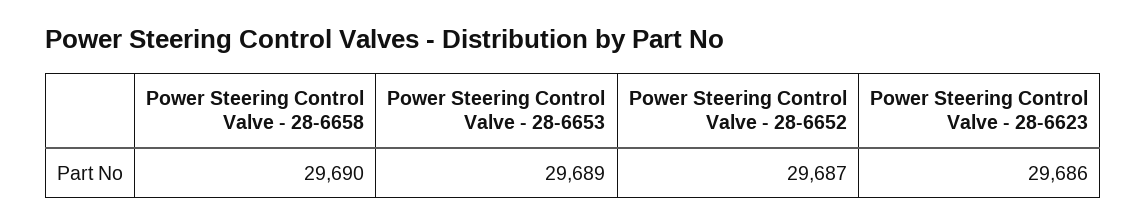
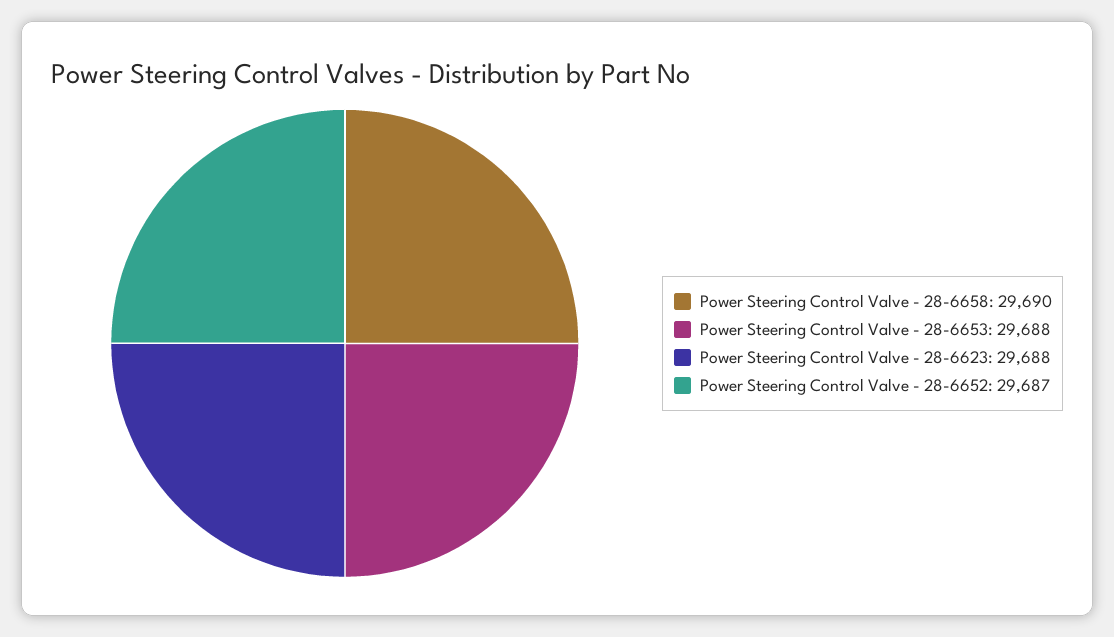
  {
    "Power Steering Control Valve - 28-6658": 29690,
-   "Power Steering Control Valve - 28-6653": 29689,
+   "Power Steering Control Valve - 28-6653": 29688,
    "Power Steering Control Valve - 28-6652": 29687,
-   "Power Steering Control Valve - 28-6623": 29686
+   "Power Steering Control Valve - 28-6623": 29688
  }

